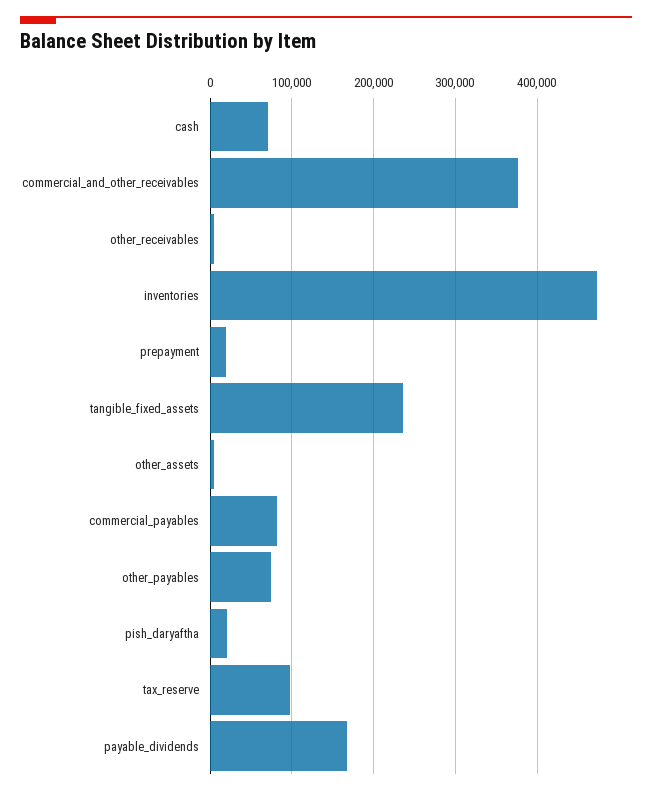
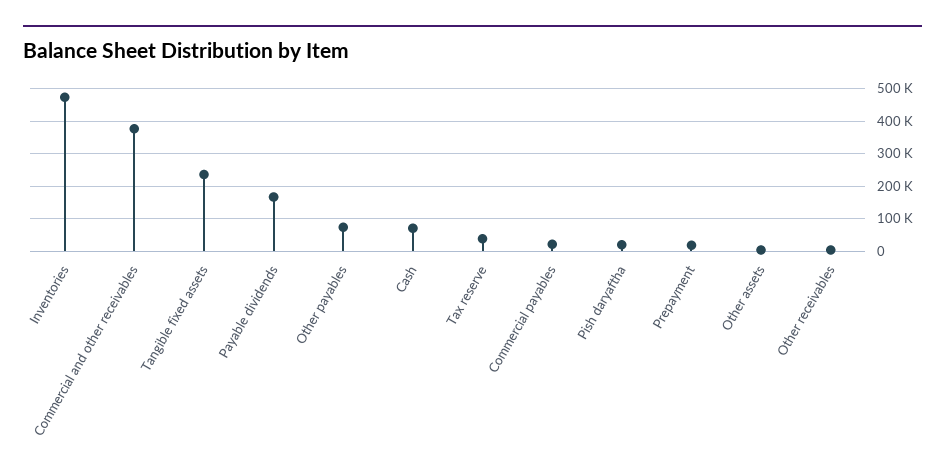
  {
    "cash": 70000,
    "commercial_and_other_receivables": 380000,
    "other_receivables": 0,
    "inventories": 470000,
    "prepayment": 20000,
    "tangible_fixed_assets": 240000,
    "other_assets": 0,
-   "commercial_payables": 80000,
+   "commercial_payables": 20000,
    "other_payables": 70000,
    "pish_daryaftha": 20000,
-   "tax_reserve": 100000,
+   "tax_reserve": 40000,
    "payable_dividends": 170000
  }

